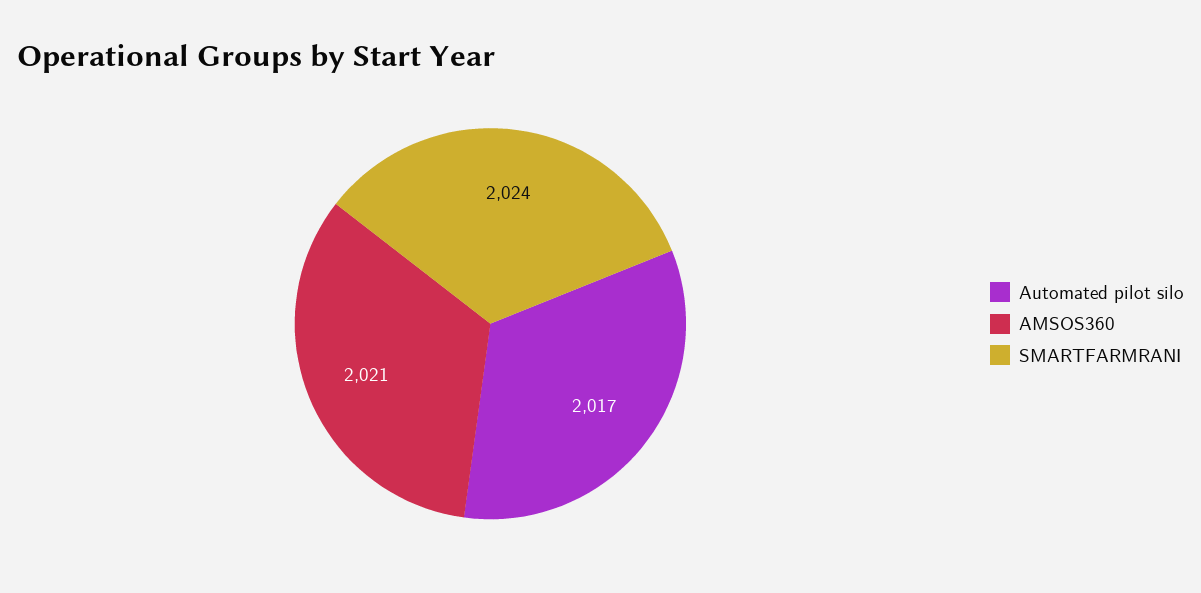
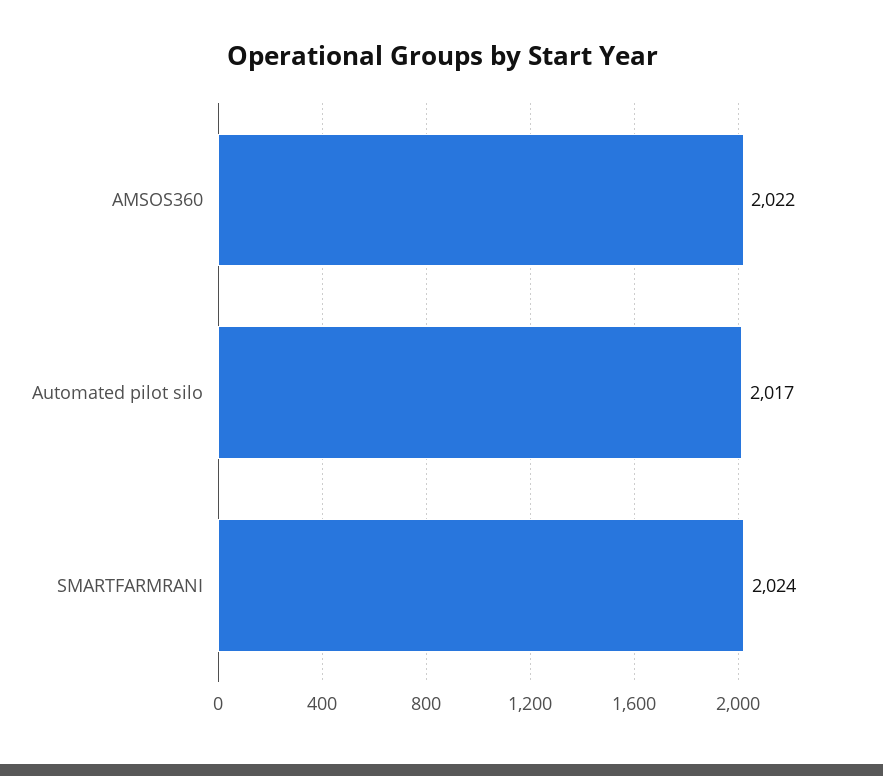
  {
    "Automated pilot silo": 2017,
-   "AMSOS360": 2021,
+   "AMSOS360": 2022,
    "SMARTFARMRANI": 2024
  }

